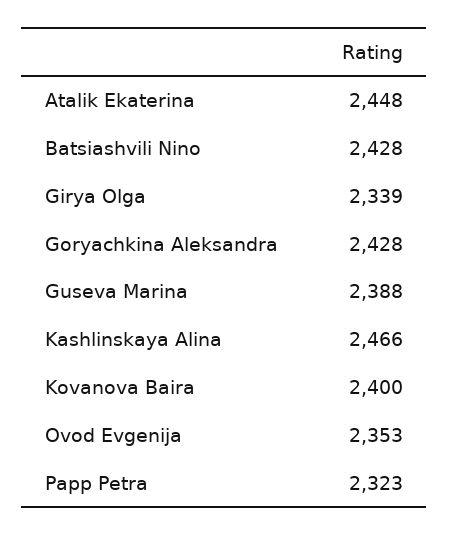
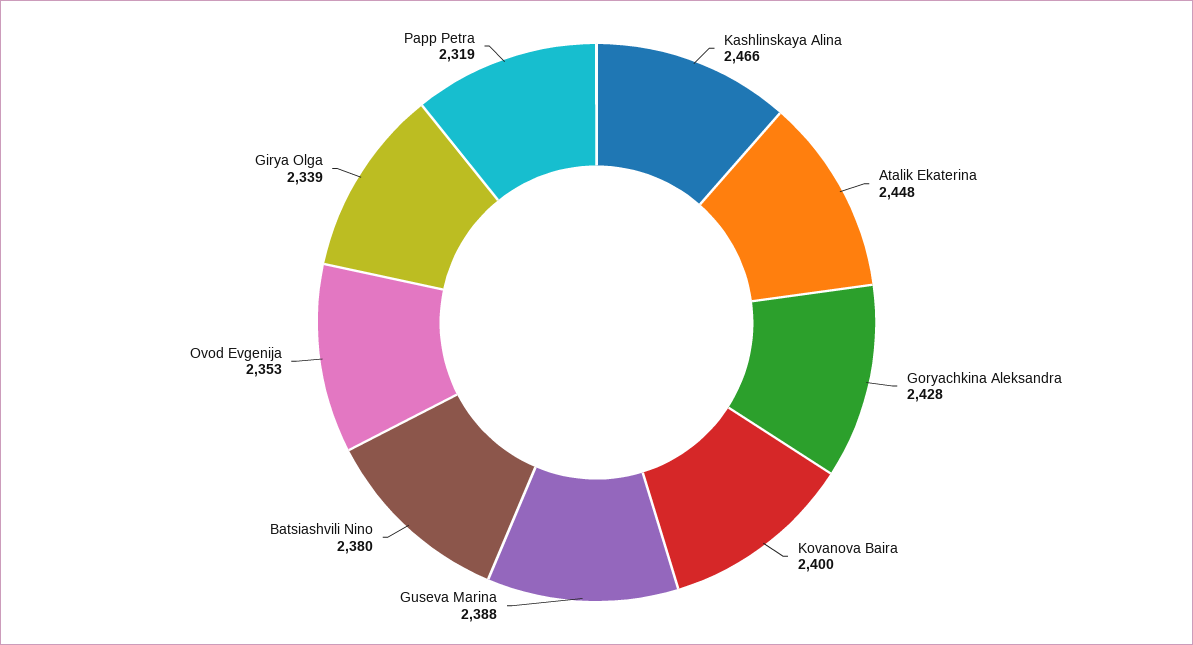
  {
    "Atalik Ekaterina": 2448,
-   "Batsiashvili Nino": 2428,
+   "Batsiashvili Nino": 2380,
    "Girya Olga": 2339,
    "Goryachkina Aleksandra": 2428,
    "Guseva Marina": 2388,
    "Kashlinskaya Alina": 2466,
    "Kovanova Baira": 2400,
    "Ovod Evgenija": 2353,
-   "Papp Petra": 2323
+   "Papp Petra": 2319
  }

